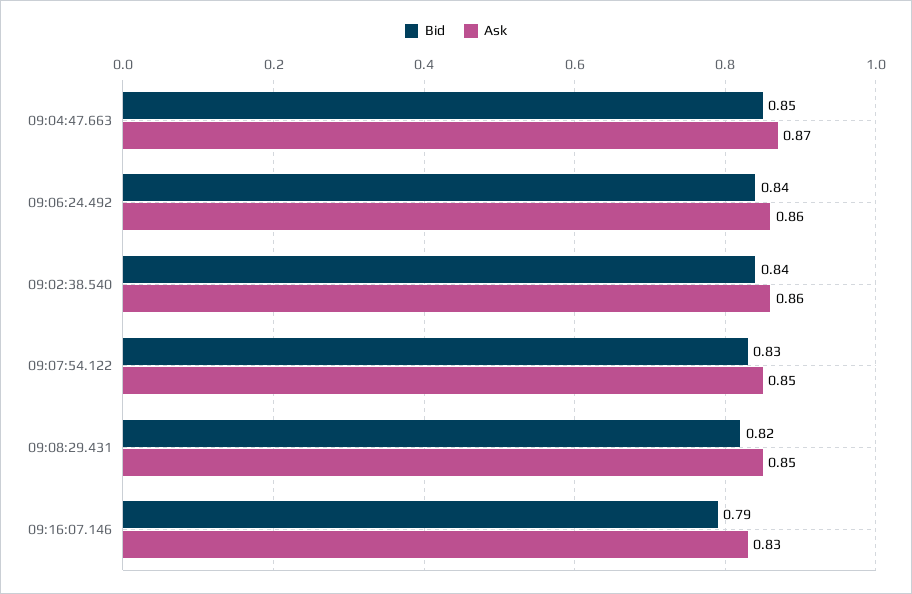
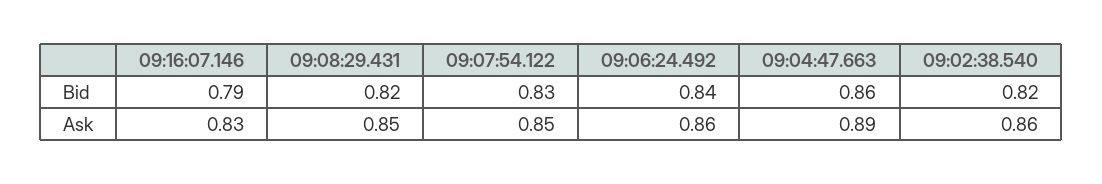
  {
    "Bid": {
-     "09:04:47.663": 0.85,
+     "09:04:47.663": 0.86,
      "09:06:24.492": 0.84,
-     "09:02:38.540": 0.84,
+     "09:02:38.540": 0.82,
      "09:07:54.122": 0.83,
      "09:08:29.431": 0.82,
      "09:16:07.146": 0.79
    },
    "Ask": {
-     "09:04:47.663": 0.87,
+     "09:04:47.663": 0.89,
      "09:06:24.492": 0.86,
      "09:02:38.540": 0.86,
      "09:07:54.122": 0.85,
      "09:08:29.431": 0.85,
      "09:16:07.146": 0.83
    }
  }

